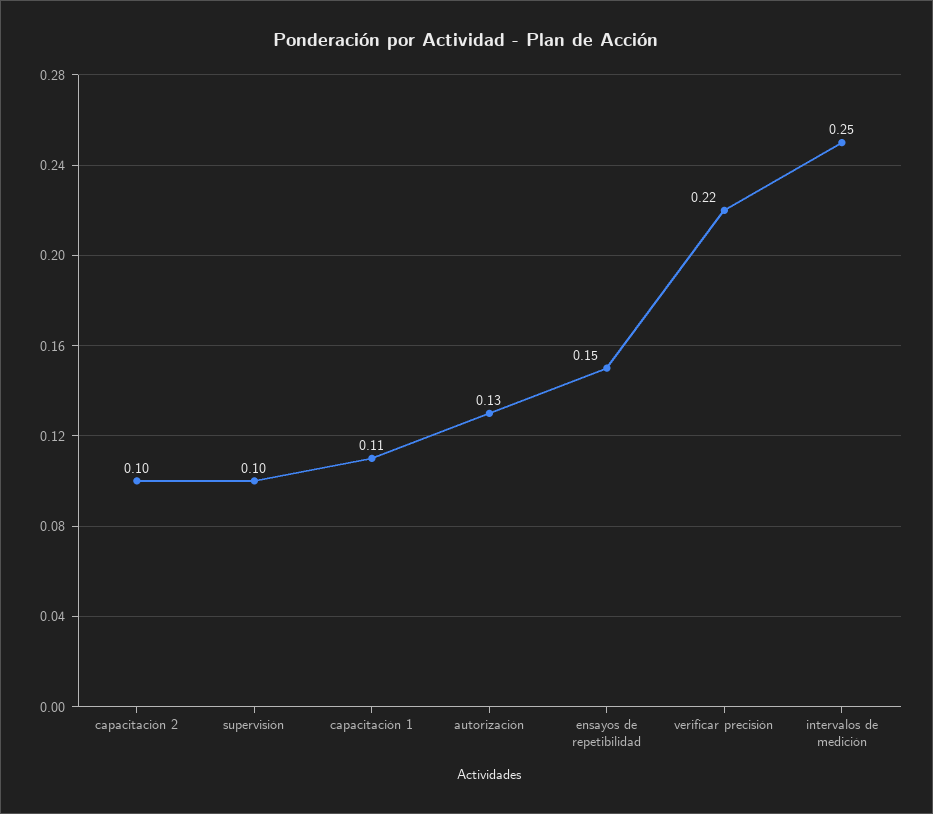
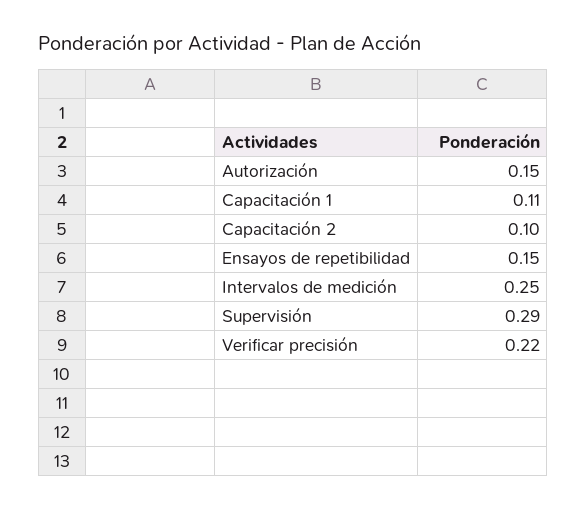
  {
    "capacitación 2": 0.1,
-   "supervisión": 0.1,
+   "supervisión": 0.29,
    "capacitación 1": 0.11,
-   "autorización": 0.13,
+   "autorización": 0.15,
    "ensayos de repetibilidad": 0.15,
    "verificar precisión": 0.22,
    "intervalos de medición": 0.25
  }

